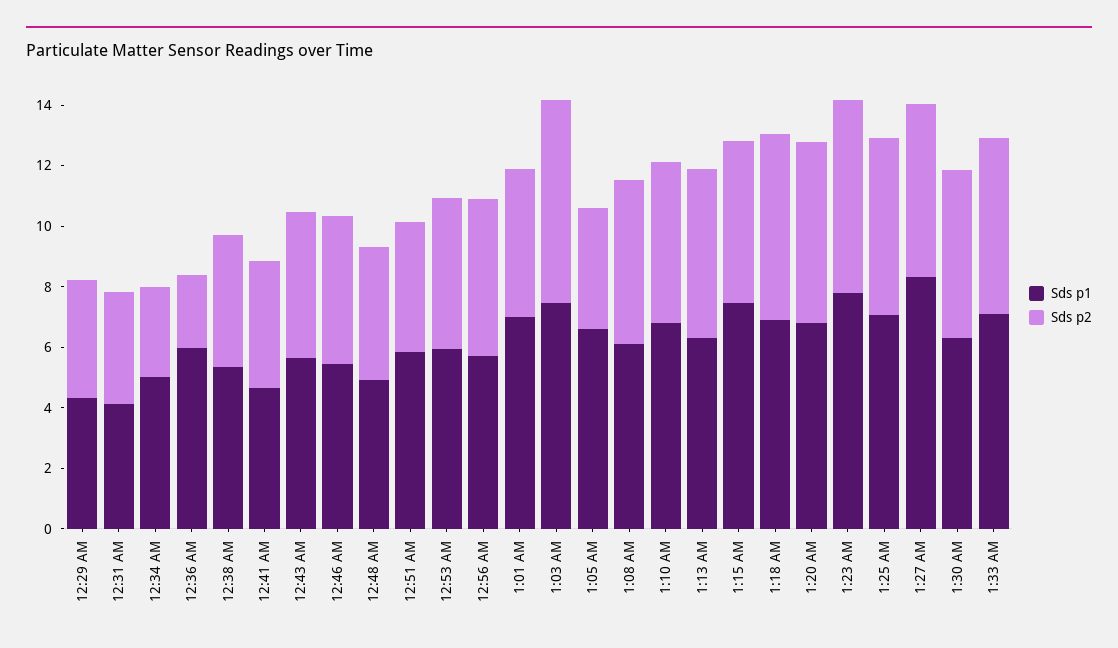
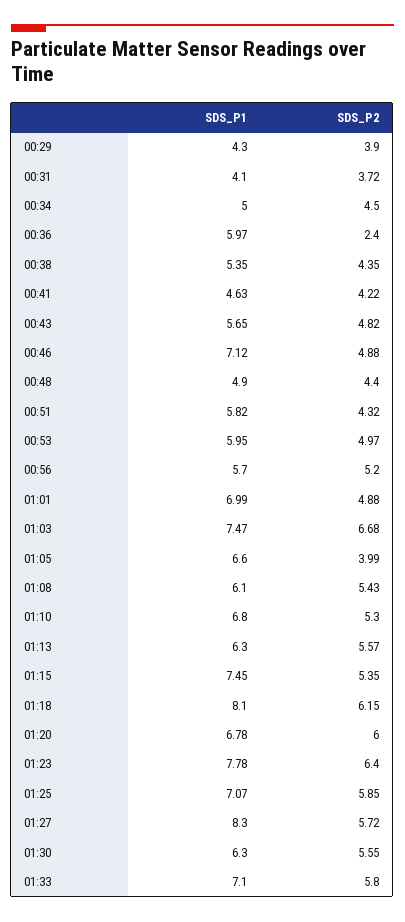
  {
    "Sds p1": {
      "12:29 AM": 4.3,
      "12:31 AM": 4.1,
      "12:34 AM": 5,
      "12:36 AM": 5.97,
      "12:38 AM": 5.35,
      "12:41 AM": 4.63,
      "12:43 AM": 5.65,
-     "12:46 AM": 5.5,
+     "12:46 AM": 7.12,
      "12:48 AM": 4.9,
      "12:51 AM": 5.82,
      "12:53 AM": 5.95,
      "12:56 AM": 5.7,
      "1:01 AM": 6.99,
      "1:03 AM": 7.47,
      "1:05 AM": 6.6,
      "1:08 AM": 6.1,
      "1:10 AM": 6.8,
      "1:13 AM": 6.3,
      "1:15 AM": 7.45,
-     "1:18 AM": 7,
+     "1:18 AM": 8.1,
      "1:20 AM": 6.78,
      "1:23 AM": 7.78,
      "1:25 AM": 7.07,
      "1:27 AM": 8.3,
      "1:30 AM": 6.3,
      "1:33 AM": 7.1
    },
    "Sds p2": {
      "12:29 AM": 3.9,
      "12:31 AM": 3.72,
-     "12:34 AM": 3,
+     "12:34 AM": 4.5,
      "12:36 AM": 2.4,
      "12:38 AM": 4.35,
      "12:41 AM": 4.22,
      "12:43 AM": 4.82,
      "12:46 AM": 4.88,
      "12:48 AM": 4.4,
      "12:51 AM": 4.32,
      "12:53 AM": 4.97,
      "12:56 AM": 5.2,
      "1:01 AM": 4.88,
      "1:03 AM": 6.68,
      "1:05 AM": 3.99,
      "1:08 AM": 5.43,
      "1:10 AM": 5.3,
      "1:13 AM": 5.57,
      "1:15 AM": 5.35,
      "1:18 AM": 6.15,
      "1:20 AM": 6,
      "1:23 AM": 6.4,
      "1:25 AM": 5.85,
      "1:27 AM": 5.72,
      "1:30 AM": 5.55,
      "1:33 AM": 5.8
    }
  }

